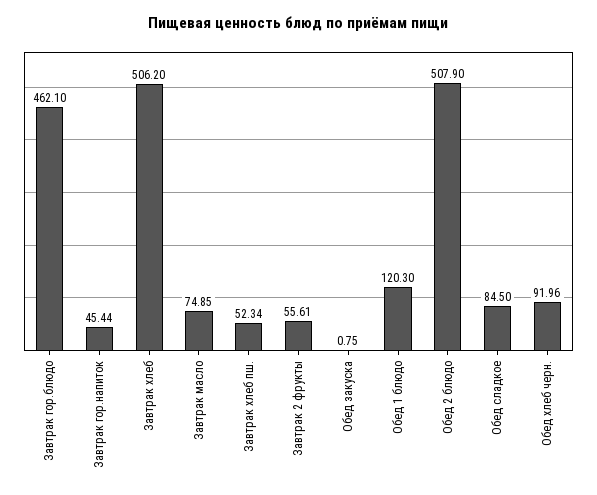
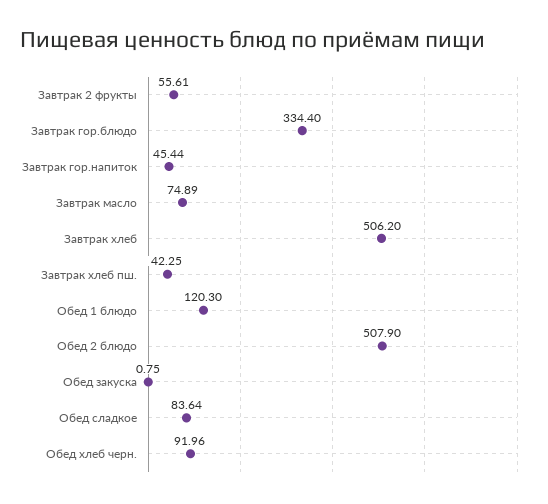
  {
-   "Завтрак гор.блюдо": 462.1,
+   "Завтрак гор.блюдо": 334.4,
    "Завтрак гор.напиток": 45.44,
    "Завтрак хлеб": 506.2,
-   "Завтрак масло": 74.85,
+   "Завтрак масло": 74.89,
-   "Завтрак хлеб пш.": 52.34,
+   "Завтрак хлеб пш.": 42.25,
    "Завтрак 2 фрукты": 55.61,
    "Обед закуска": 0.75,
    "Обед 1 блюдо": 120.3,
    "Обед 2 блюдо": 507.9,
-   "Обед сладкое": 84.5,
+   "Обед сладкое": 83.64,
    "Обед хлеб черн.": 91.96
  }

